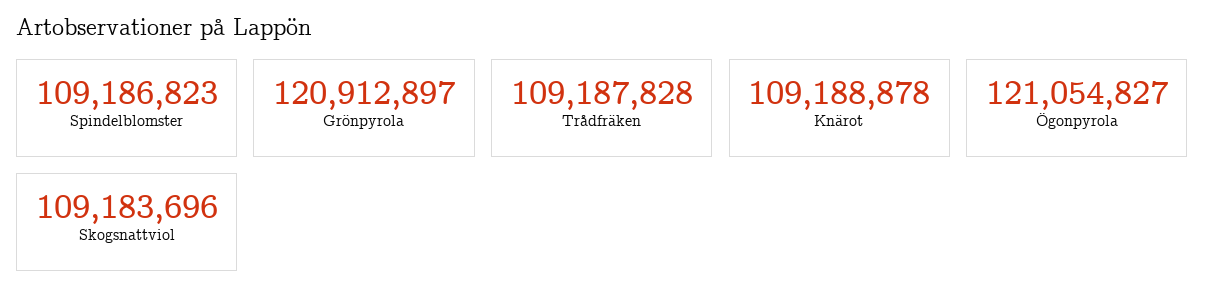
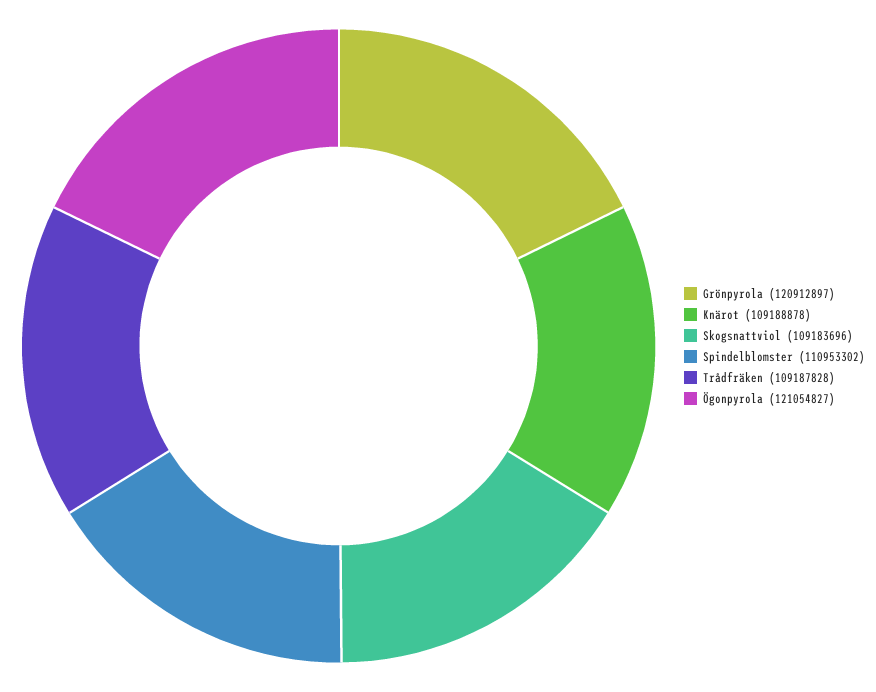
  {
-   "Spindelblomster": 109186823,
+   "Spindelblomster": 110953302,
    "Grönpyrola": 120912897,
    "Trådfräken": 109187828,
    "Knärot": 109188878,
    "Ögonpyrola": 121054827,
    "Skogsnattviol": 109183696
  }

